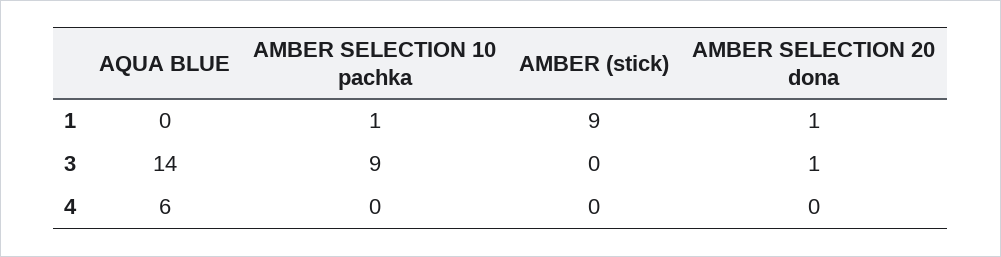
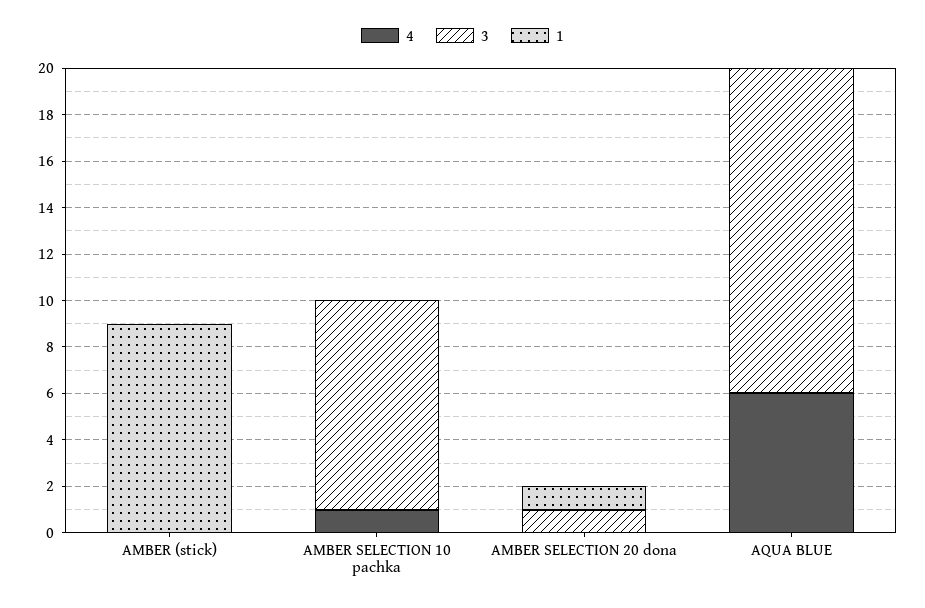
  {
    "1": {
      "AQUA BLUE": 0,
-     "AMBER SELECTION 10 pachka": 1,
+     "AMBER SELECTION 10 pachka": 0,
      "AMBER (stick)": 9,
      "AMBER SELECTION 20 dona": 1
    },
    "3": {
      "AQUA BLUE": 14,
      "AMBER SELECTION 10 pachka": 9,
      "AMBER (stick)": 0,
      "AMBER SELECTION 20 dona": 1
    },
    "4": {
      "AQUA BLUE": 6,
-     "AMBER SELECTION 10 pachka": 0,
+     "AMBER SELECTION 10 pachka": 1,
      "AMBER (stick)": 0,
      "AMBER SELECTION 20 dona": 0
    }
  }

